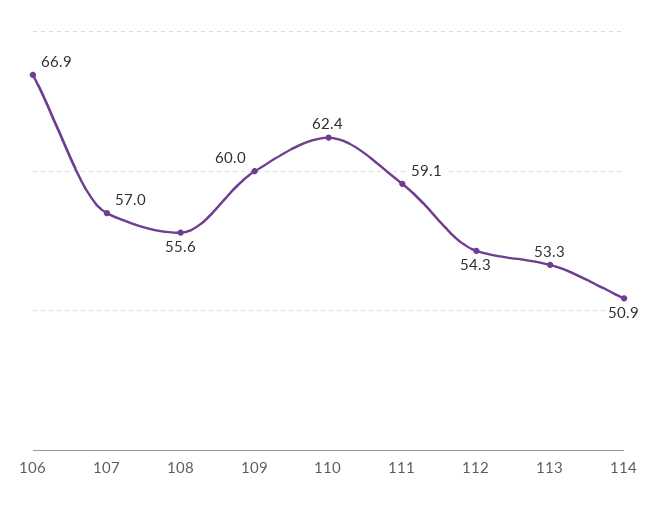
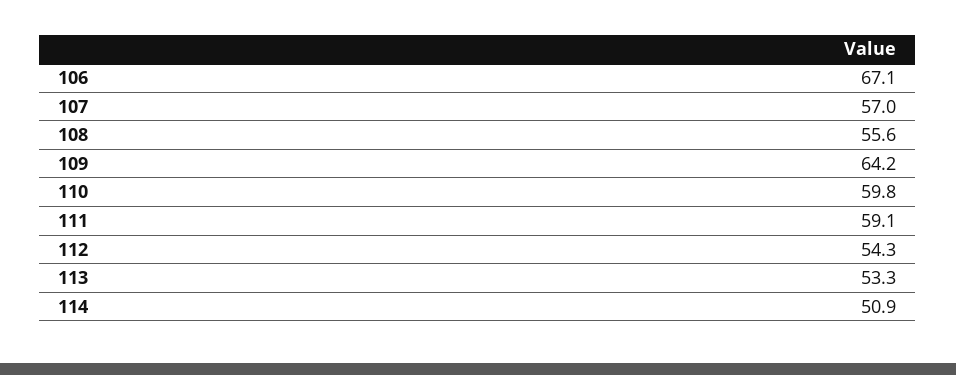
  {
-   "106": 66.9,
+   "106": 67.1,
    "107": 57,
    "108": 55.6,
-   "109": 60,
+   "109": 64.2,
-   "110": 62.4,
+   "110": 59.8,
    "111": 59.1,
    "112": 54.3,
    "113": 53.3,
    "114": 50.9
  }

